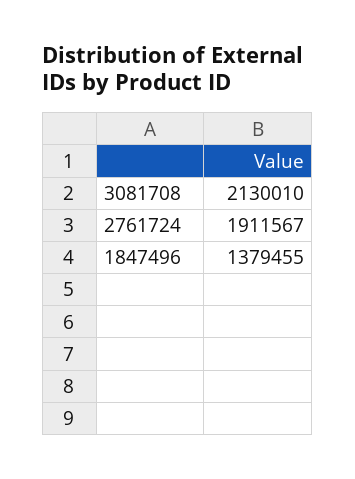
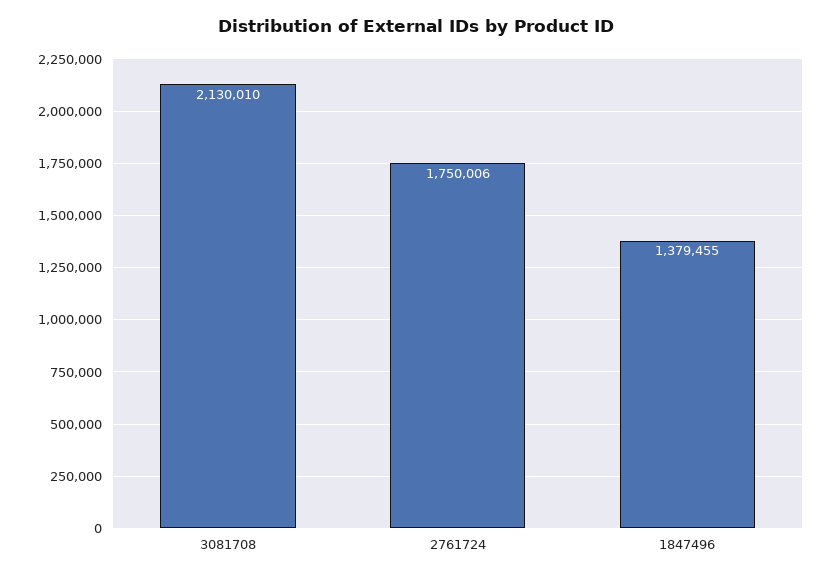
  {
    "3081708": 2130010,
-   "2761724": 1911567,
+   "2761724": 1750006,
    "1847496": 1379455
  }

